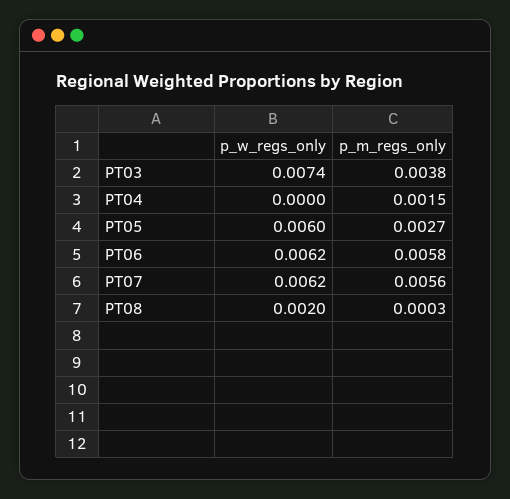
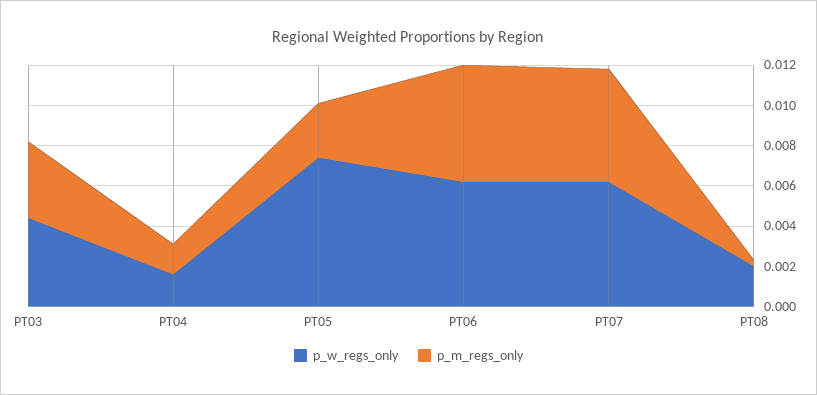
  {
    "p_w_regs_only": {
-     "PT03": 0.0074,
+     "PT03": 0.0045,
-     "PT04": 0,
+     "PT04": 0.0015,
-     "PT05": 0.006,
+     "PT05": 0.0075,
      "PT06": 0.0062,
      "PT07": 0.0062,
      "PT08": 0.002
    },
    "p_m_regs_only": {
      "PT03": 0.0038,
      "PT04": 0.0015,
      "PT05": 0.0027,
      "PT06": 0.0058,
      "PT07": 0.0056,
      "PT08": 0.0003
    }
  }

